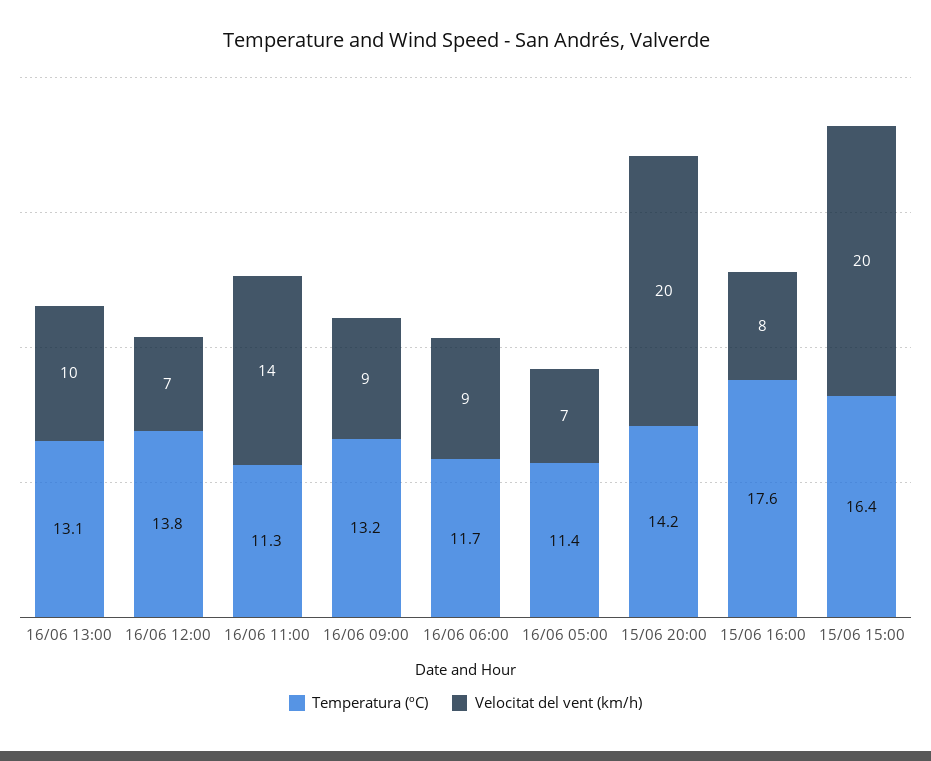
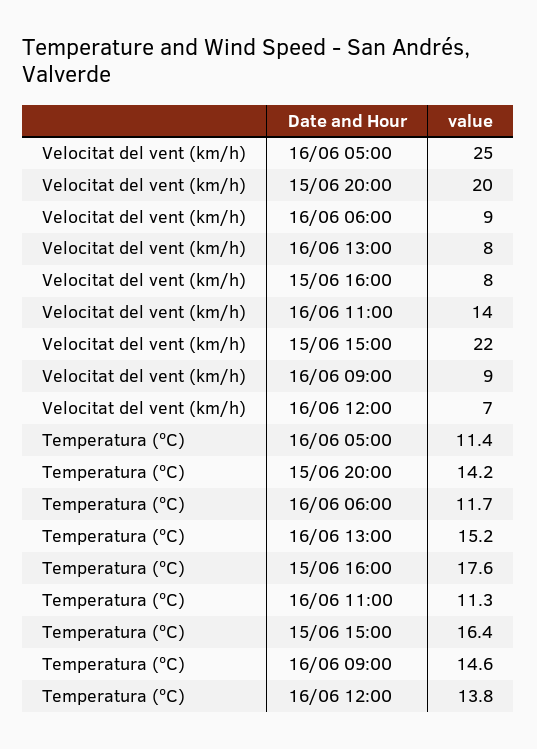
  {
    "Temperatura (ºC)": {
-     "16/06 13:00": 13.1,
+     "16/06 13:00": 15.2,
      "16/06 12:00": 13.8,
      "16/06 11:00": 11.3,
-     "16/06 09:00": 13.2,
+     "16/06 09:00": 14.6,
      "16/06 06:00": 11.7,
      "16/06 05:00": 11.4,
      "15/06 20:00": 14.2,
      "15/06 16:00": 17.6,
      "15/06 15:00": 16.4
    },
    "Velocitat del vent (km/h)": {
-     "16/06 13:00": 10,
+     "16/06 13:00": 8,
      "16/06 12:00": 7,
      "16/06 11:00": 14,
      "16/06 09:00": 9,
      "16/06 06:00": 9,
-     "16/06 05:00": 7,
+     "16/06 05:00": 25,
      "15/06 20:00": 20,
      "15/06 16:00": 8,
-     "15/06 15:00": 20
+     "15/06 15:00": 22
    }
  }

